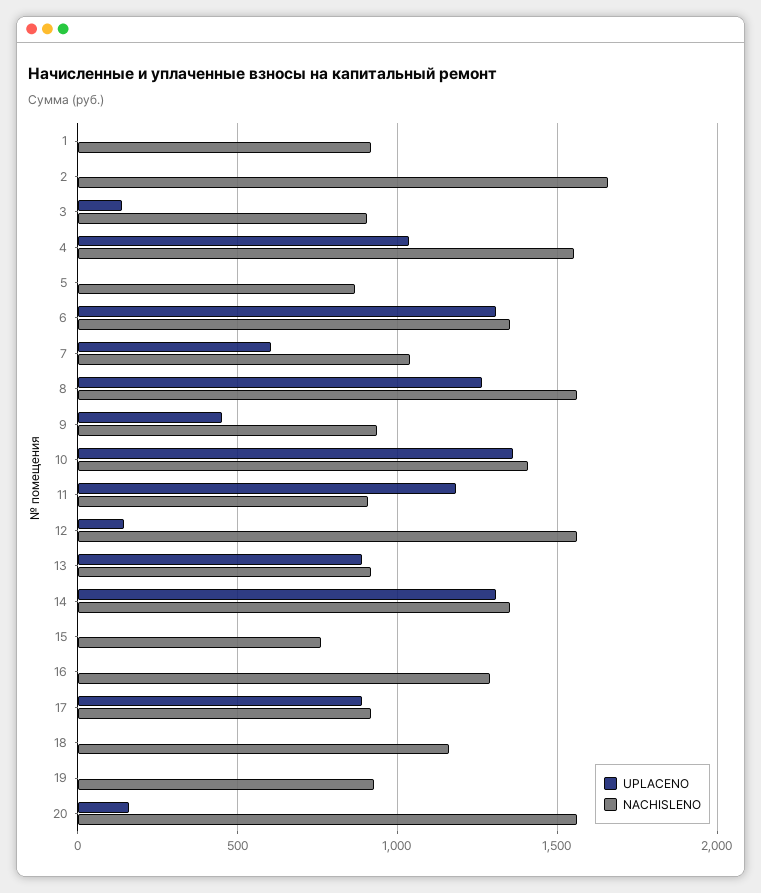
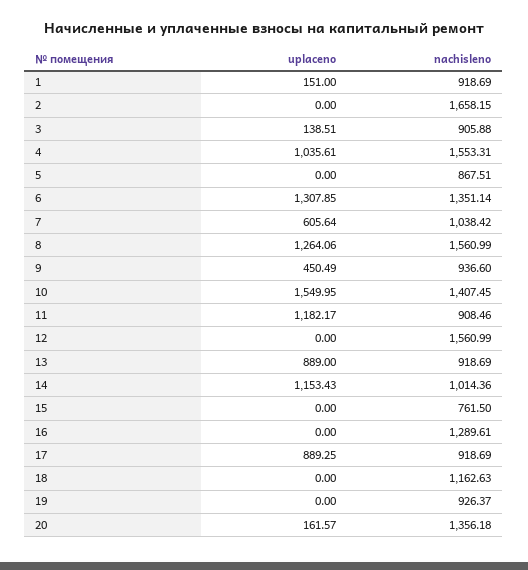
  {
    "UPLACENO": {
-     "1": 0,
+     "1": 151,
      "2": 0,
      "3": 138.51,
      "4": 1035.61,
      "5": 0,
      "6": 1307.85,
      "7": 605.64,
      "8": 1264.06,
      "9": 450.49,
-     "10": 1350,
+     "10": 1549.95,
      "11": 1182.17,
-     "12": 150,
+     "12": 0,
      "13": 889,
-     "14": 1300,
+     "14": 1153.43,
      "15": 0,
      "16": 0,
      "17": 889.25,
      "18": 0,
      "19": 0,
      "20": 161.57
    },
    "NACHISLENO": {
      "1": 918.69,
      "2": 1658.15,
      "3": 905.88,
      "4": 1553.31,
      "5": 867.51,
      "6": 1351.14,
      "7": 1038.42,
      "8": 1560.99,
      "9": 936.6,
      "10": 1407.45,
      "11": 908.46,
      "12": 1560.99,
      "13": 918.69,
-     "14": 1350,
+     "14": 1014.36,
      "15": 761.5,
      "16": 1289.61,
      "17": 918.69,
      "18": 1162.63,
      "19": 926.37,
-     "20": 1550
+     "20": 1356.18
    }
  }

